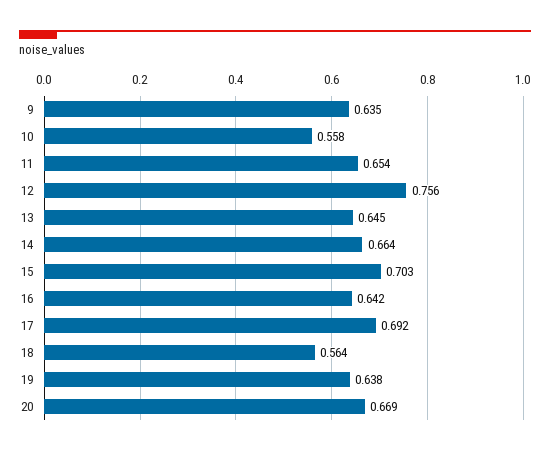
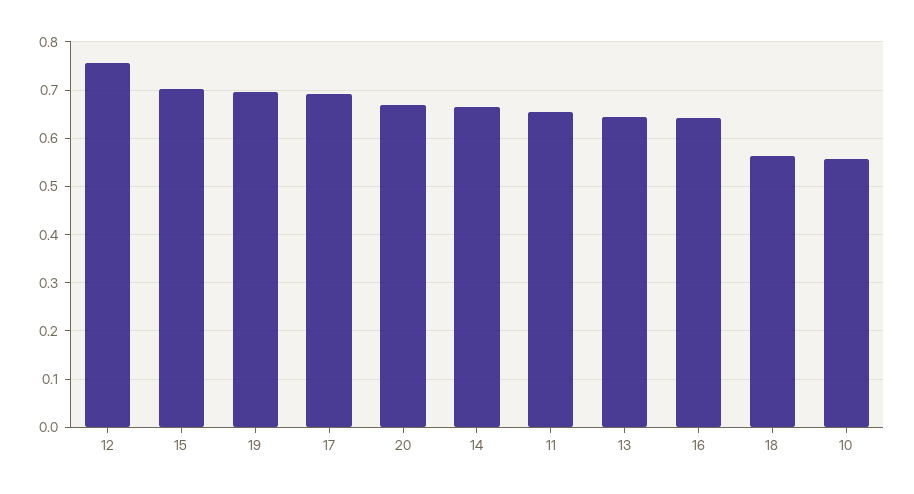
  {
-   "9": 0.635,
    "10": 0.558,
    "11": 0.654,
    "12": 0.756,
    "13": 0.645,
    "14": 0.664,
    "15": 0.703,
    "16": 0.642,
    "17": 0.692,
    "18": 0.564,
-   "19": 0.638,
+   "19": 0.7,
    "20": 0.669
  }

